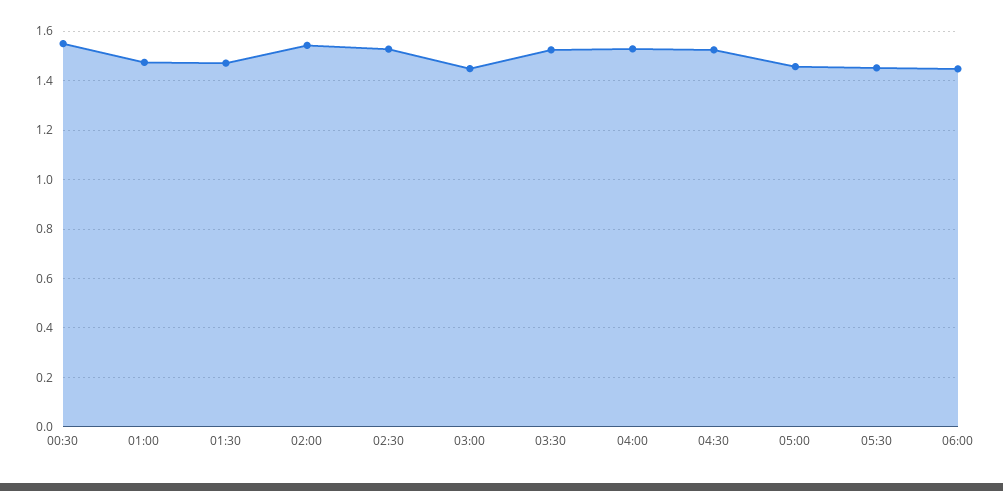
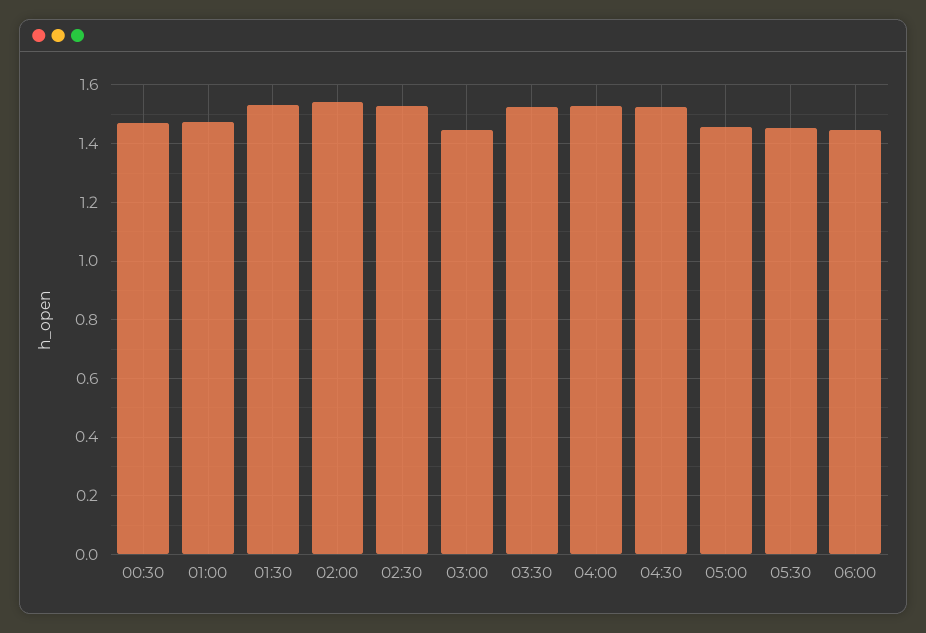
  {
-   "00:30": 1.55,
+   "00:30": 1.475,
    "01:00": 1.475,
-   "01:30": 1.475,
+   "01:30": 1.525,
    "02:00": 1.55,
    "02:30": 1.525,
    "03:00": 1.45,
    "03:30": 1.525,
    "04:00": 1.525,
    "04:30": 1.525,
    "05:00": 1.45,
    "05:30": 1.45,
    "06:00": 1.45
  }

